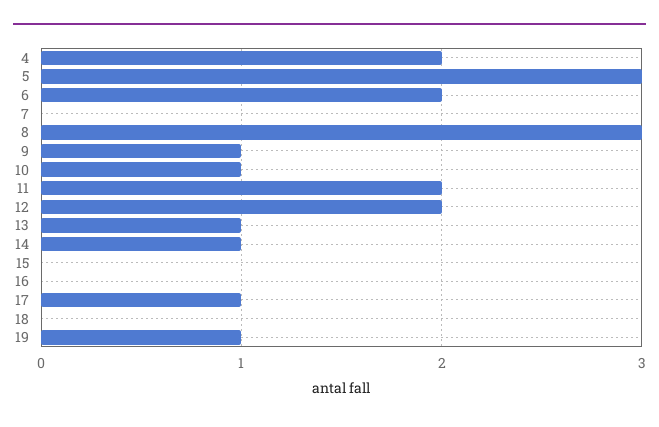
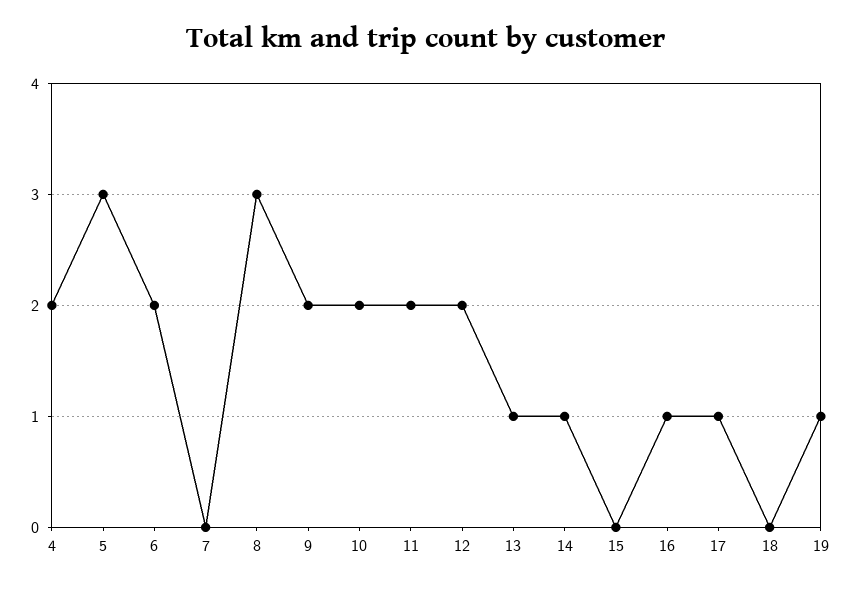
  {
    "4": 2,
    "5": 3,
    "6": 2,
    "7": 0,
    "8": 3,
-   "9": 1,
+   "9": 2,
-   "10": 1,
+   "10": 2,
    "11": 2,
    "12": 2,
    "13": 1,
    "14": 1,
    "15": 0,
-   "16": 0,
+   "16": 1,
    "17": 1,
    "18": 0,
    "19": 1
  }

